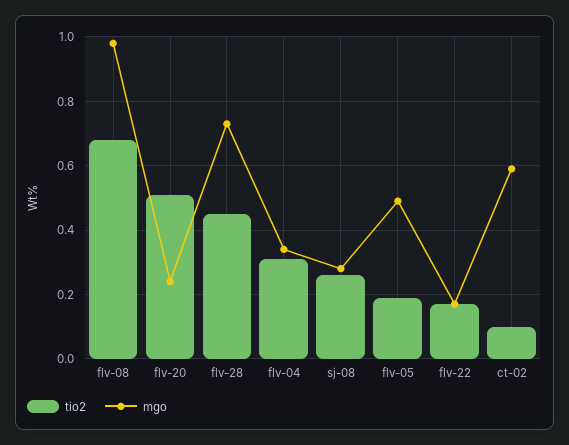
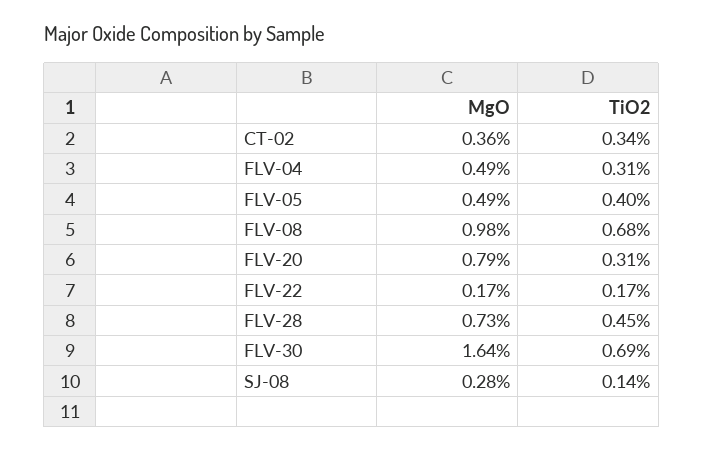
  {
    "tio2": {
      "flv-08": 0.68,
-     "flv-20": 0.5,
+     "flv-20": 0.31,
      "flv-28": 0.45,
      "flv-04": 0.31,
-     "sj-08": 0.25,
+     "sj-08": 0.14,
-     "flv-05": 0.2,
+     "flv-05": 0.4,
      "flv-22": 0.17,
-     "ct-02": 0.1
+     "ct-02": 0.34,
+     "FLV-30": 0.69
    },
    "mgo": {
      "flv-08": 0.98,
-     "flv-20": 0.25,
+     "flv-20": 0.79,
      "flv-28": 0.73,
-     "flv-04": 0.35,
+     "flv-04": 0.49,
      "sj-08": 0.28,
      "flv-05": 0.49,
      "flv-22": 0.17,
-     "ct-02": 0.6
+     "ct-02": 0.36,
+     "FLV-30": 1.64
    }
  }

